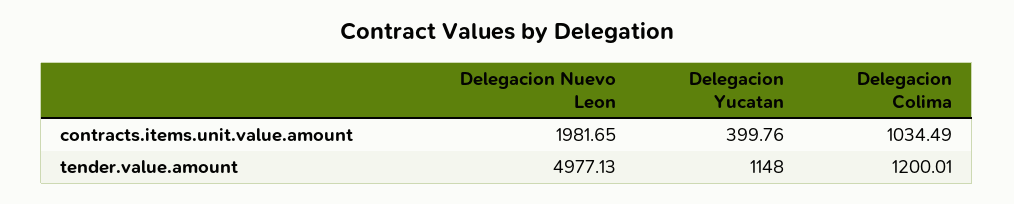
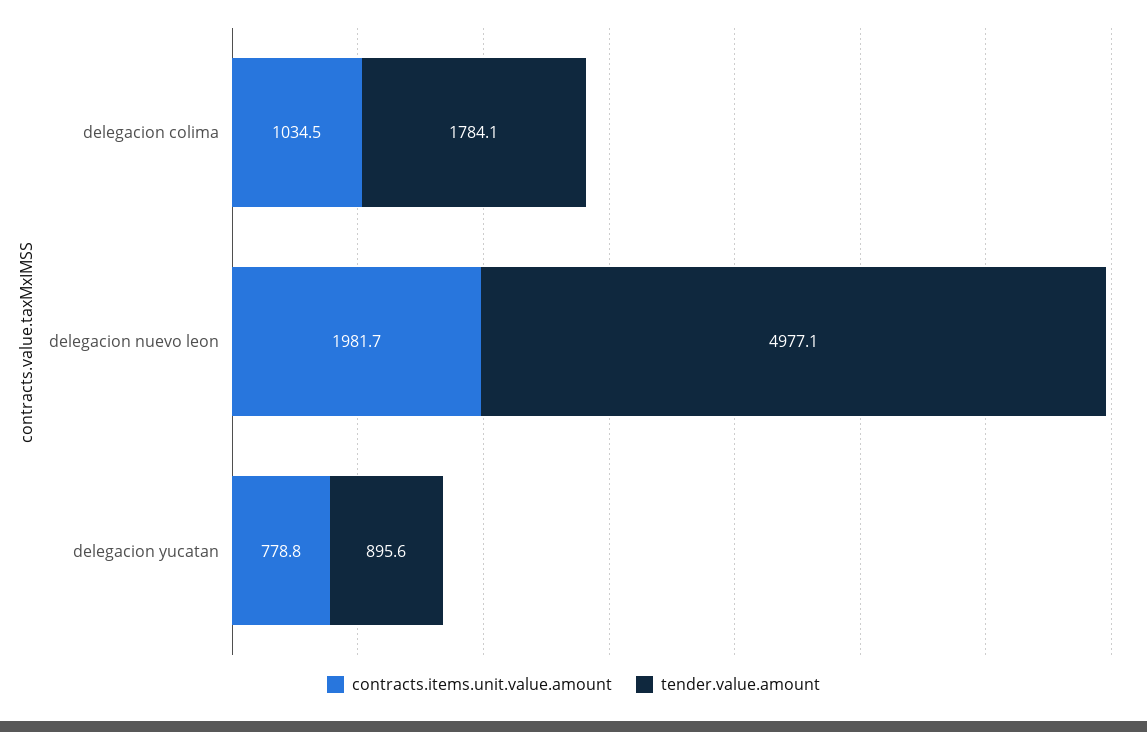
  {
    "contracts.items.unit.value.amount": {
      "Delegacion Nuevo Leon": 1981.65,
-     "Delegacion Yucatan": 399.76,
+     "Delegacion Yucatan": 778.8,
      "Delegacion Colima": 1034.49
    },
    "tender.value.amount": {
      "Delegacion Nuevo Leon": 4977.13,
-     "Delegacion Yucatan": 1148,
+     "Delegacion Yucatan": 895.6,
-     "Delegacion Colima": 1200.01
+     "Delegacion Colima": 1784.1
    }
  }

